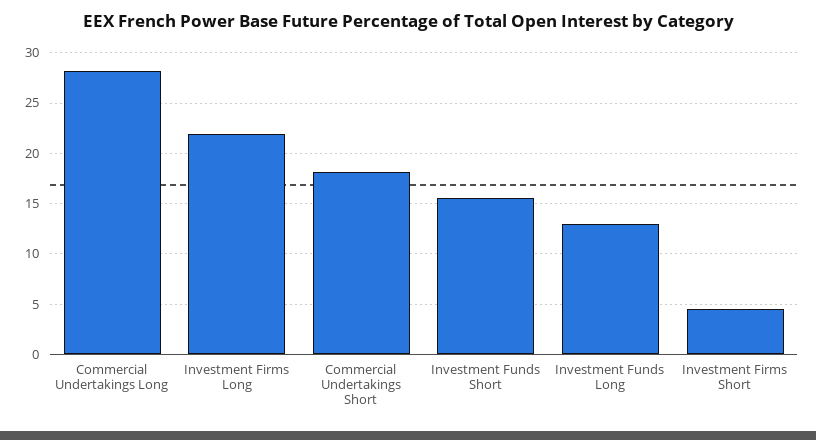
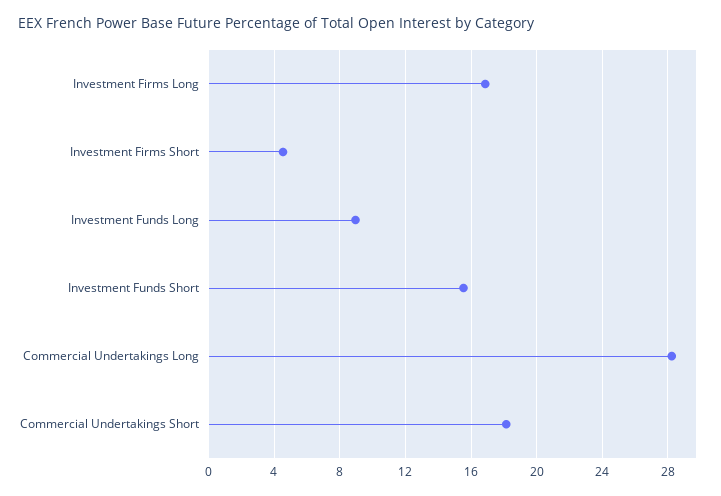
  {
    "Commercial Undertakings Long": 28,
-   "Investment Firms Long": 22,
+   "Investment Firms Long": 17,
    "Commercial Undertakings Short": 18,
    "Investment Funds Short": 15.5,
-   "Investment Funds Long": 13,
+   "Investment Funds Long": 9,
    "Investment Firms Short": 4.5
  }

